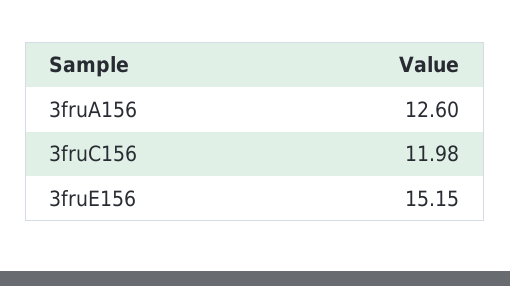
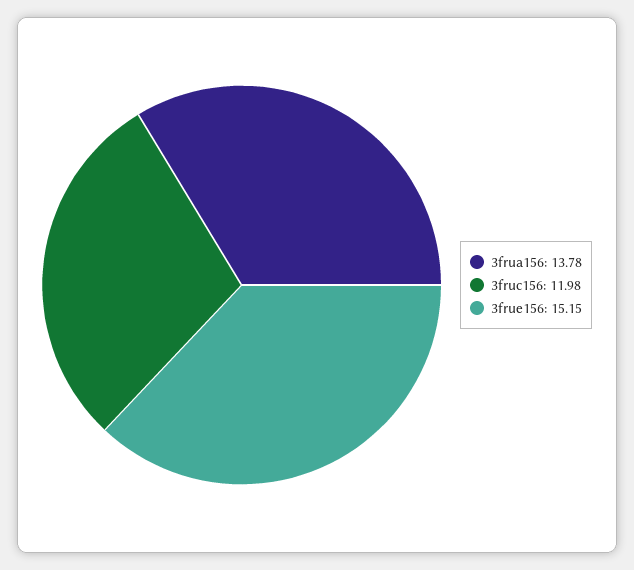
  {
-   "3fruA156": 12.6,
+   "3fruA156": 13.78,
    "3fruC156": 11.98,
    "3fruE156": 15.15
  }

